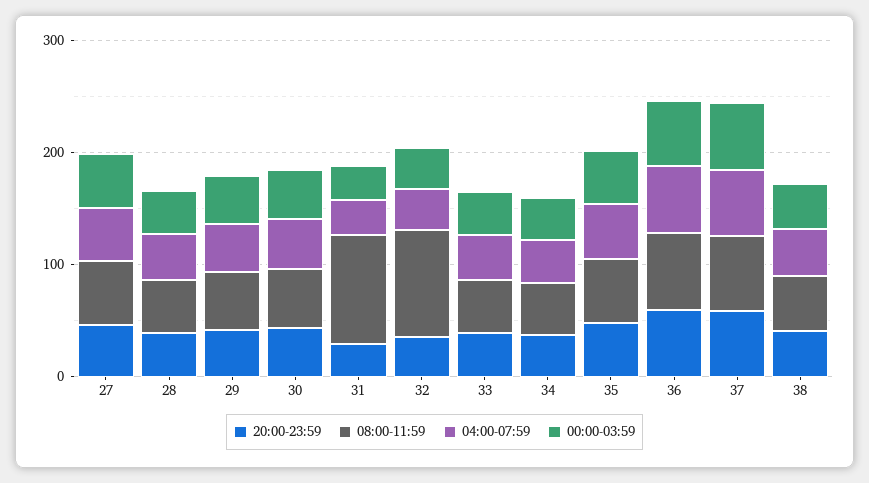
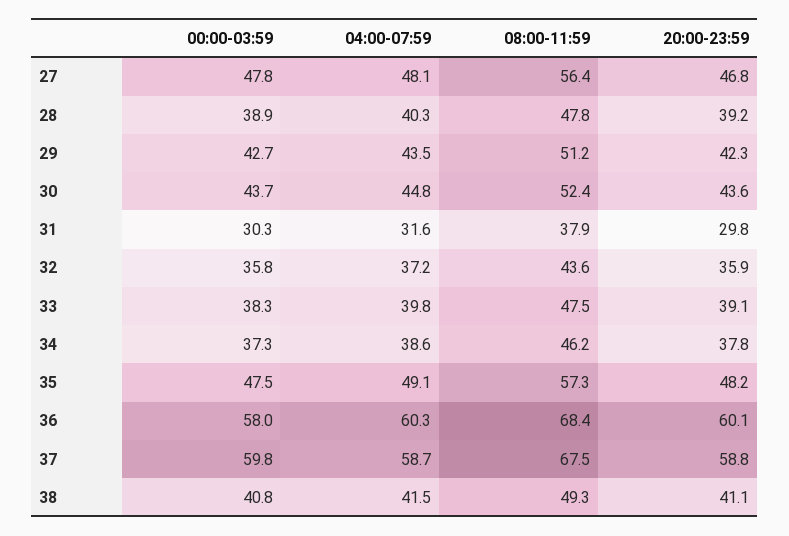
  {
    "20:00-23:59": {
      "27": 46.8,
      "28": 39.2,
      "29": 42.3,
      "30": 43.6,
      "31": 29.8,
      "32": 35.9,
      "33": 39.1,
      "34": 37.8,
      "35": 48.2,
      "36": 60.1,
      "37": 58.8,
      "38": 41.1
    },
    "08:00-11:59": {
      "27": 56.4,
      "28": 47.8,
      "29": 51.2,
      "30": 52.4,
-     "31": 100,
+     "31": 37.9,
-     "32": 100,
+     "32": 43.6,
      "33": 47.5,
      "34": 46.2,
      "35": 57.3,
      "36": 68.4,
      "37": 67.5,
      "38": 49.3
    },
    "04:00-07:59": {
      "27": 48.1,
      "28": 40.3,
      "29": 43.5,
      "30": 44.8,
      "31": 31.6,
      "32": 37.2,
      "33": 39.8,
      "34": 38.6,
      "35": 49.1,
      "36": 60.3,
      "37": 58.7,
      "38": 41.5
    },
    "00:00-03:59": {
      "27": 47.8,
      "28": 38.9,
      "29": 42.7,
      "30": 43.7,
      "31": 30.3,
      "32": 35.8,
      "33": 38.3,
      "34": 37.3,
      "35": 47.5,
      "36": 58,
      "37": 59.8,
      "38": 40.8
    }
  }

